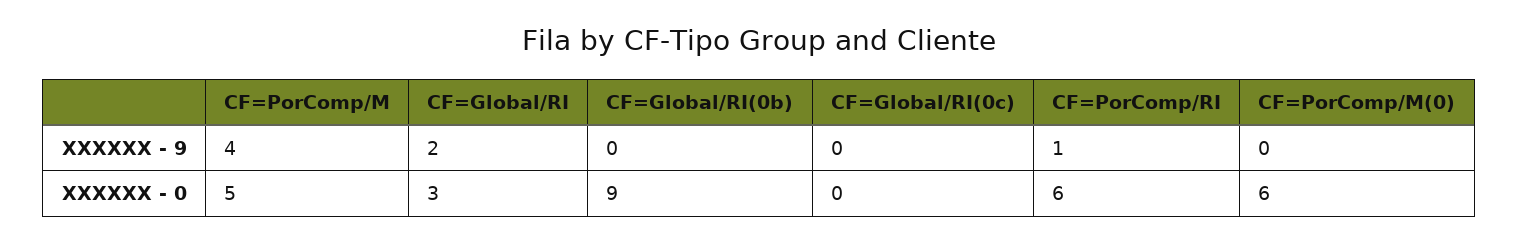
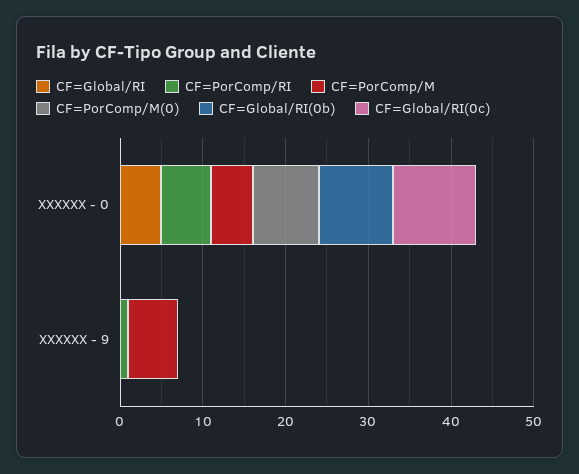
  {
    "CF=PorComp/M": {
-     "XXXXXX - 9": 4,
+     "XXXXXX - 9": 6,
      "XXXXXX - 0": 5
    },
    "CF=Global/RI": {
-     "XXXXXX - 9": 2,
+     "XXXXXX - 9": 0,
-     "XXXXXX - 0": 3
+     "XXXXXX - 0": 5
    },
    "CF=Global/RI(0b)": {
      "XXXXXX - 9": 0,
      "XXXXXX - 0": 9
    },
    "CF=Global/RI(0c)": {
      "XXXXXX - 9": 0,
-     "XXXXXX - 0": 0
+     "XXXXXX - 0": 10
    },
    "CF=PorComp/RI": {
      "XXXXXX - 9": 1,
      "XXXXXX - 0": 6
    },
    "CF=PorComp/M(0)": {
      "XXXXXX - 9": 0,
-     "XXXXXX - 0": 6
+     "XXXXXX - 0": 8
    }
  }

